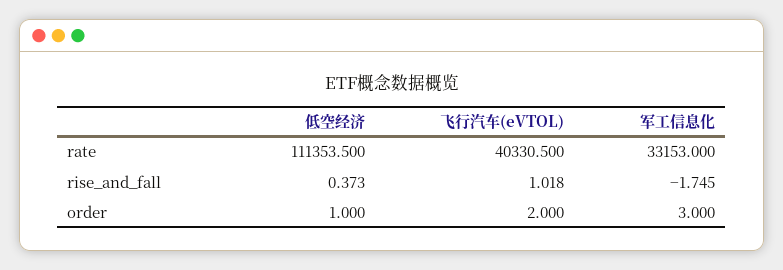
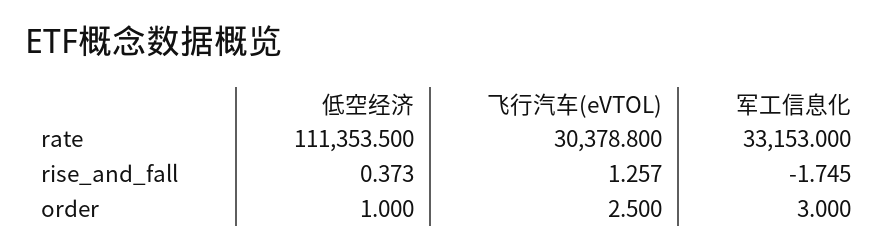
  {
    "低空经济": {
      "rate": 111353.5,
      "rise_and_fall": 0.373,
      "order": 1
    },
    "飞行汽车(eVTOL)": {
-     "rate": 40330.5,
+     "rate": 30378.8,
-     "rise_and_fall": 1.018,
+     "rise_and_fall": 1.257,
-     "order": 2
+     "order": 2.5
    },
    "军工信息化": {
      "rate": 33153,
      "rise_and_fall": -1.745,
      "order": 3
    }
  }

